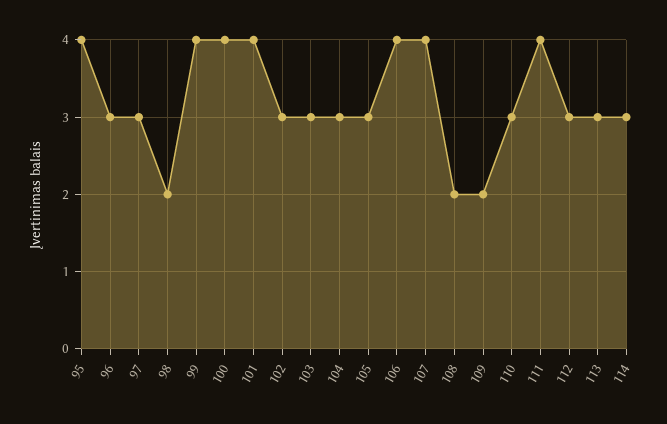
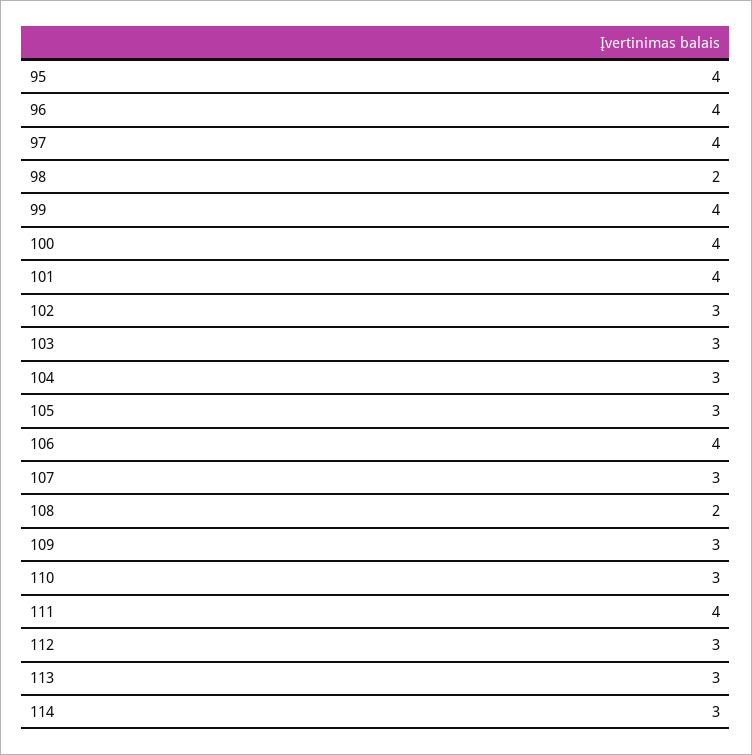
  {
    "95": 4,
-   "96": 3,
+   "96": 4,
-   "97": 3,
+   "97": 4,
    "98": 2,
    "99": 4,
    "100": 4,
    "101": 4,
    "102": 3,
    "103": 3,
    "104": 3,
    "105": 3,
    "106": 4,
-   "107": 4,
+   "107": 3,
    "108": 2,
-   "109": 2,
+   "109": 3,
    "110": 3,
    "111": 4,
    "112": 3,
    "113": 3,
    "114": 3
  }

